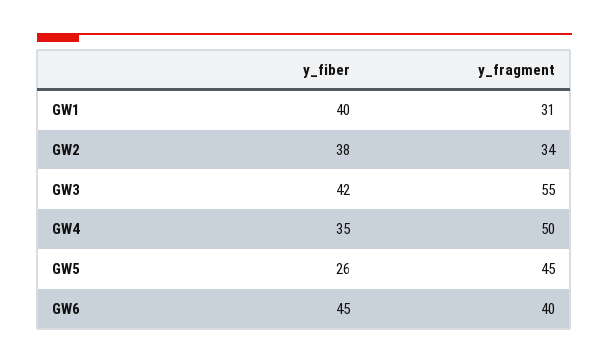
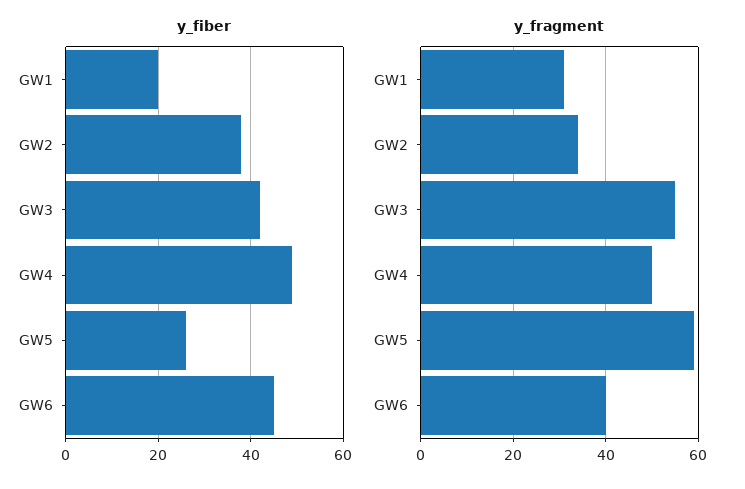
  {
    "y_fiber": {
-     "GW1": 40,
+     "GW1": 20,
      "GW2": 38,
      "GW3": 42,
-     "GW4": 35,
+     "GW4": 50,
      "GW5": 26,
      "GW6": 45
    },
    "y_fragment": {
      "GW1": 31,
      "GW2": 34,
      "GW3": 55,
      "GW4": 50,
-     "GW5": 45,
+     "GW5": 60,
      "GW6": 40
    }
  }

